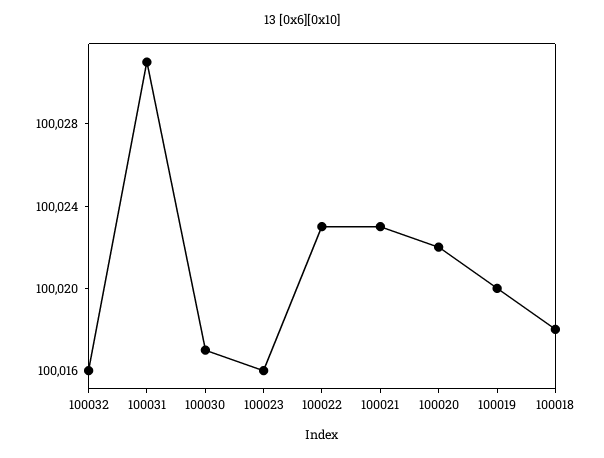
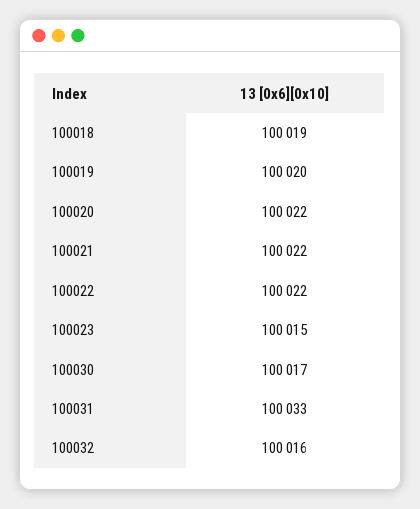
  {
    "100032": 100016,
-   "100031": 100031,
+   "100031": 100033,
    "100030": 100017,
-   "100023": 100016,
+   "100023": 100015,
-   "100022": 100023,
+   "100022": 100022,
-   "100021": 100023,
+   "100021": 100022,
    "100020": 100022,
    "100019": 100020,
-   "100018": 100018
+   "100018": 100019
  }

